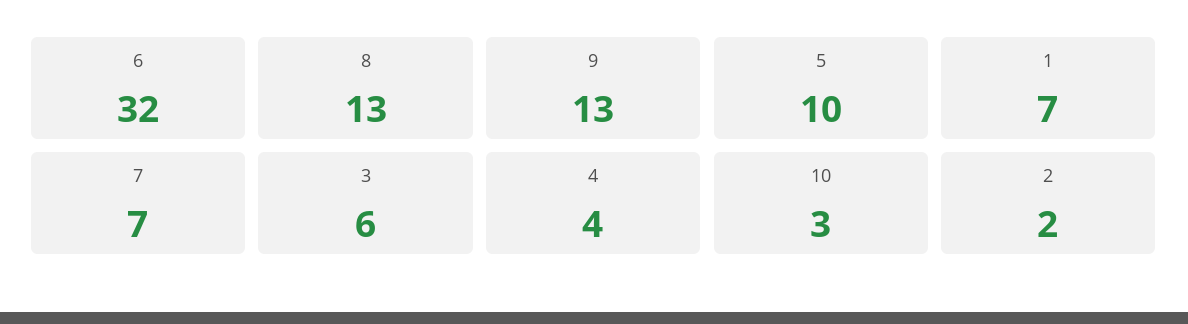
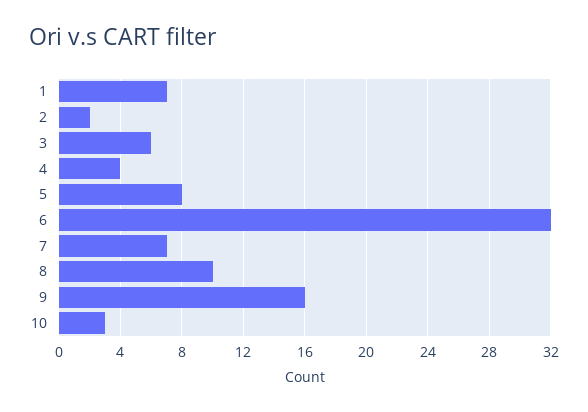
  {
    "6": 32,
-   "8": 13,
+   "8": 10,
-   "9": 13,
+   "9": 16,
-   "5": 10,
+   "5": 8,
    "1": 7,
    "7": 7,
    "3": 6,
    "4": 4,
    "10": 3,
    "2": 2
  }

